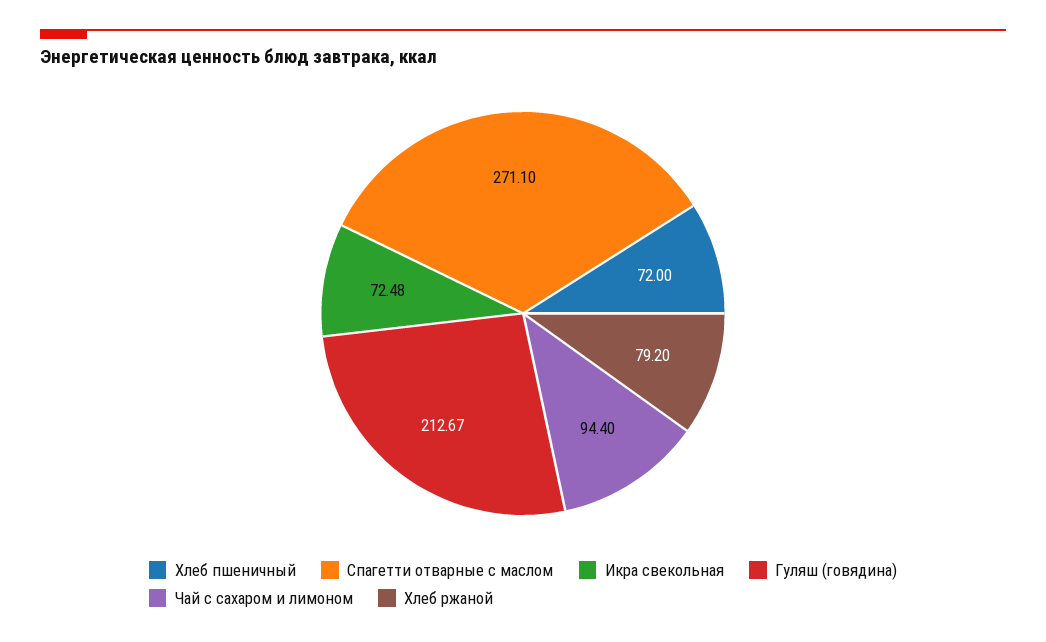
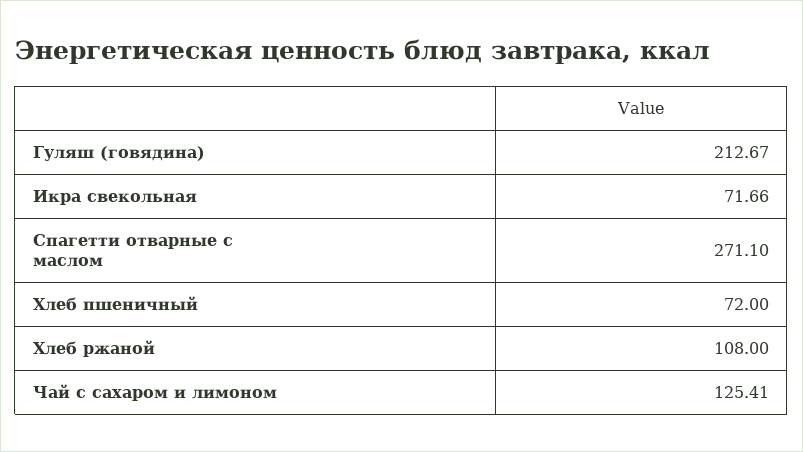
  {
    "Хлеб пшеничный": 72,
    "Спагетти отварные с маслом": 271.1,
-   "Икра свекольная": 72.48,
+   "Икра свекольная": 71.66,
    "Гуляш (говядина)": 212.67,
-   "Чай с сахаром и лимоном": 94.4,
+   "Чай с сахаром и лимоном": 125.41,
-   "Хлеб ржаной": 79.2
+   "Хлеб ржаной": 108
  }

